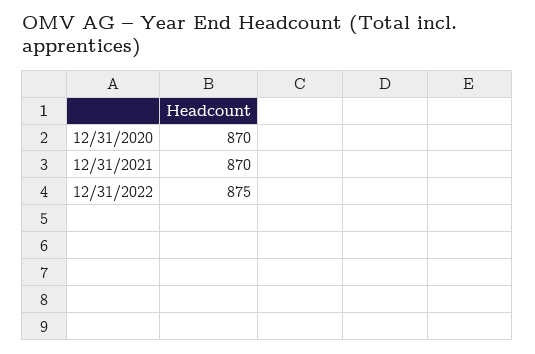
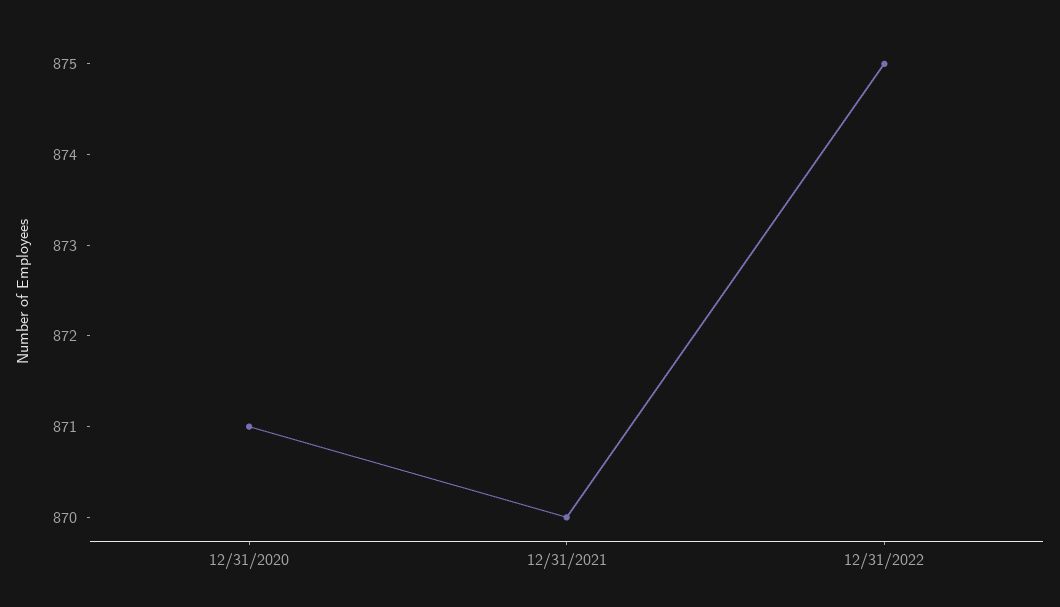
  {
-   "12/31/2020": 870,
+   "12/31/2020": 871,
    "12/31/2021": 870,
    "12/31/2022": 875
  }

